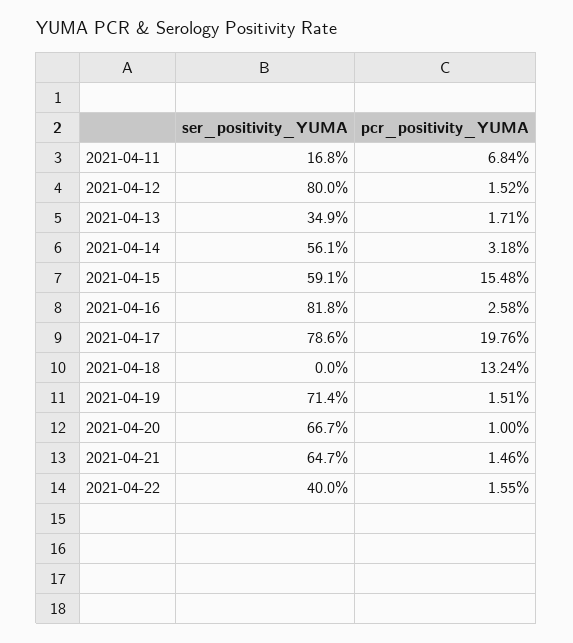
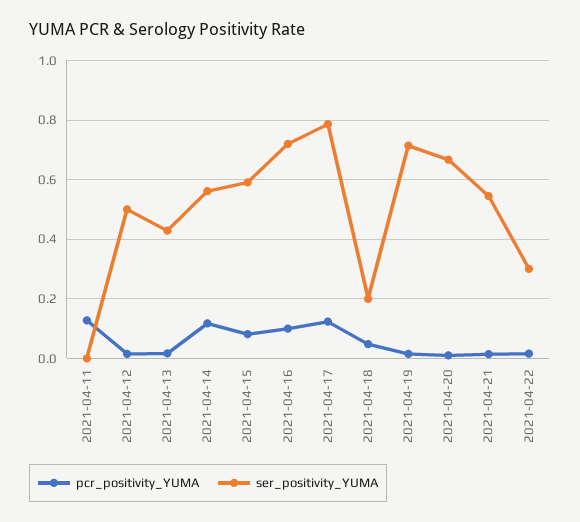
  {
    "ser_positivity_YUMA": {
-     "2021-04-11": 0.168,
+     "2021-04-11": 0,
-     "2021-04-12": 0.8,
+     "2021-04-12": 0.5,
-     "2021-04-13": 0.349,
+     "2021-04-13": 0.425,
      "2021-04-14": 0.561,
      "2021-04-15": 0.591,
-     "2021-04-16": 0.818,
+     "2021-04-16": 0.725,
      "2021-04-17": 0.786,
-     "2021-04-18": 0,
+     "2021-04-18": 0.2,
      "2021-04-19": 0.714,
      "2021-04-20": 0.667,
-     "2021-04-21": 0.647,
+     "2021-04-21": 0.55,
-     "2021-04-22": 0.4
+     "2021-04-22": 0.3
    },
    "pcr_positivity_YUMA": {
-     "2021-04-11": 0.0684,
+     "2021-04-11": 0.125,
      "2021-04-12": 0.0152,
      "2021-04-13": 0.0171,
-     "2021-04-14": 0.0318,
+     "2021-04-14": 0.125,
-     "2021-04-15": 0.1548,
+     "2021-04-15": 0.075,
-     "2021-04-16": 0.0258,
+     "2021-04-16": 0.1,
-     "2021-04-17": 0.1976,
+     "2021-04-17": 0.125,
-     "2021-04-18": 0.1324,
+     "2021-04-18": 0.05,
      "2021-04-19": 0.0151,
      "2021-04-20": 0.01,
      "2021-04-21": 0.0146,
      "2021-04-22": 0.0155
    }
  }

